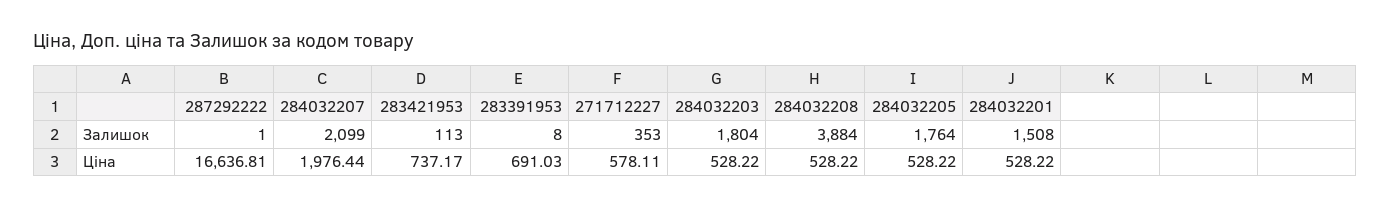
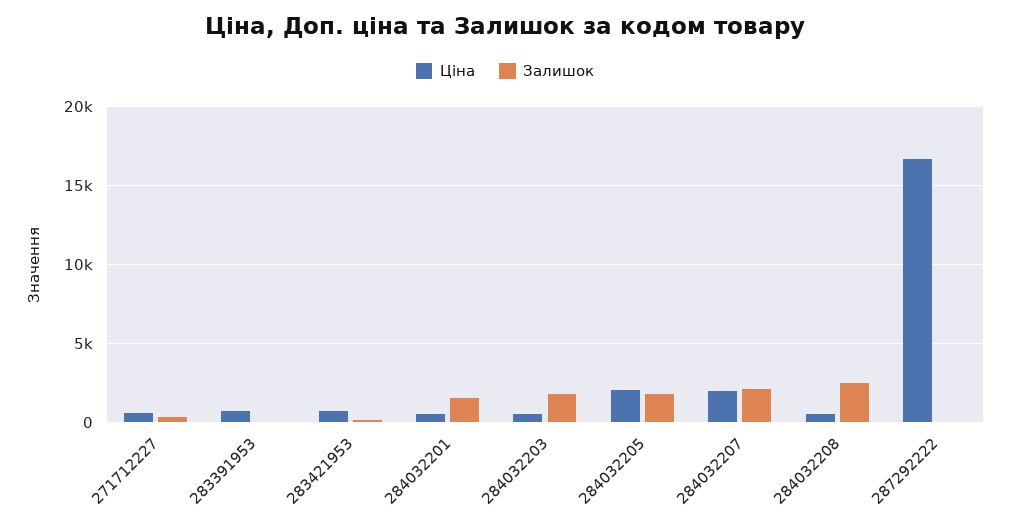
  {
    "Залишок": {
      "287292222": 1,
      "284032207": 2099,
      "283421953": 113,
      "283391953": 8,
      "271712227": 353,
      "284032203": 1804,
-     "284032208": 3884,
+     "284032208": 2500,
      "284032205": 1764,
      "284032201": 1508
    },
    "Ціна": {
      "287292222": 16636.81,
      "284032207": 1976.44,
      "283421953": 737.17,
      "283391953": 691.03,
      "271712227": 578.11,
      "284032203": 528.22,
      "284032208": 528.22,
-     "284032205": 528.22,
+     "284032205": 2000,
      "284032201": 528.22
    }
  }

